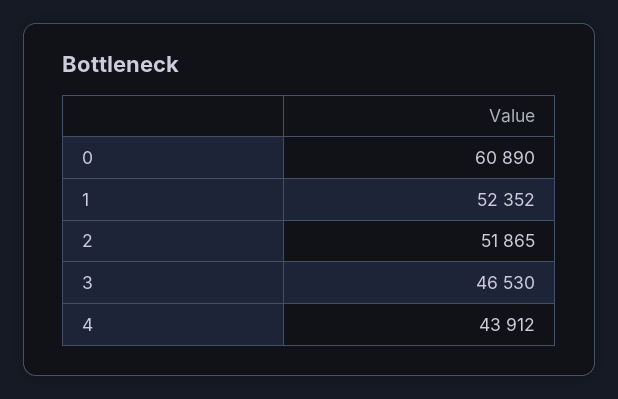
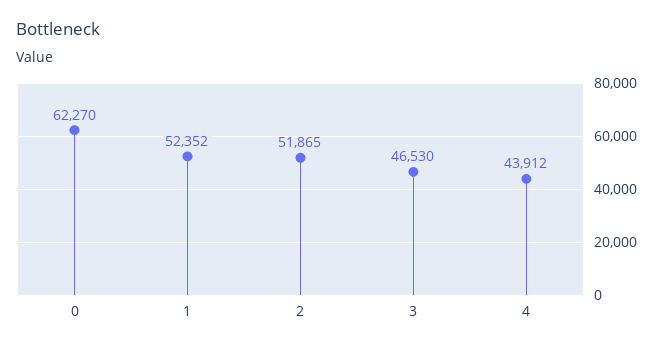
  {
-   "0": 60890,
+   "0": 62270,
    "1": 52352,
    "2": 51865,
    "3": 46530,
    "4": 43912
  }

